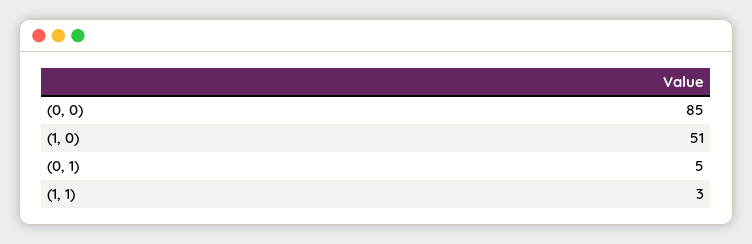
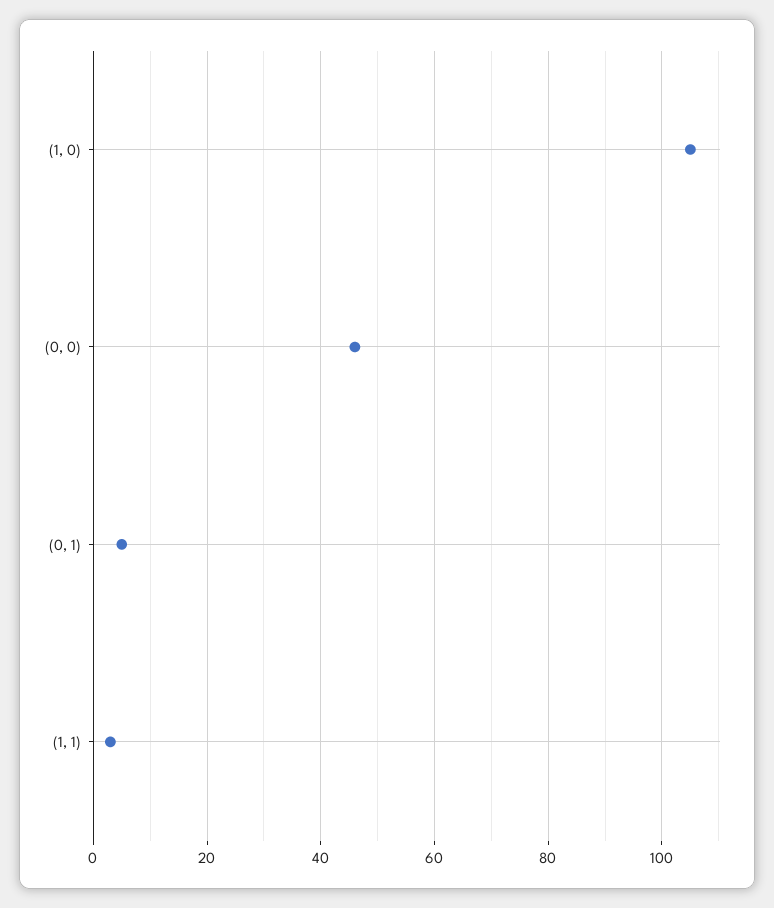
  {
-   "(0, 0)": 85,
+   "(0, 0)": 45,
-   "(1, 0)": 51,
+   "(1, 0)": 105,
    "(0, 1)": 5,
    "(1, 1)": 3
  }

